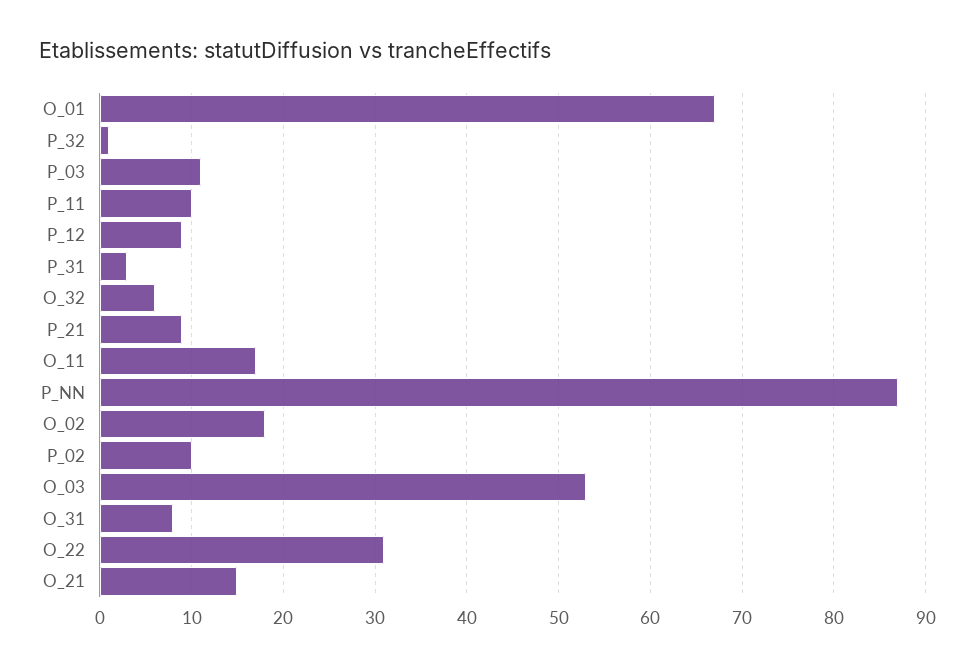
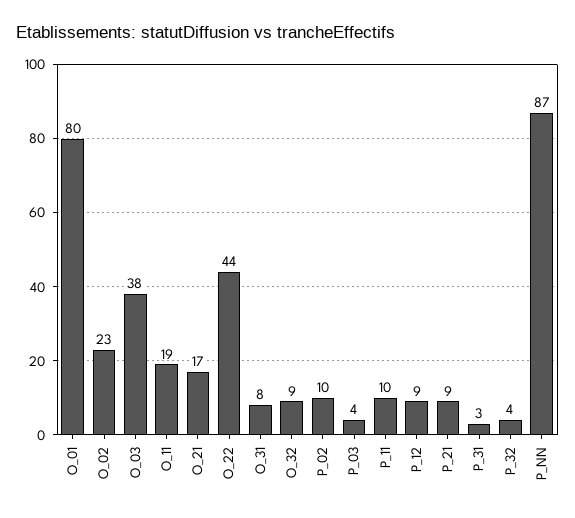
  {
-   "O_01": 67,
+   "O_01": 80,
-   "P_32": 1,
+   "P_32": 4,
-   "P_03": 11,
+   "P_03": 4,
    "P_11": 10,
    "P_12": 9,
    "P_31": 3,
-   "O_32": 6,
+   "O_32": 9,
    "P_21": 9,
-   "O_11": 17,
+   "O_11": 19,
    "P_NN": 87,
-   "O_02": 18,
+   "O_02": 23,
    "P_02": 10,
-   "O_03": 53,
+   "O_03": 38,
    "O_31": 8,
-   "O_22": 31,
+   "O_22": 44,
-   "O_21": 15
+   "O_21": 17
  }

